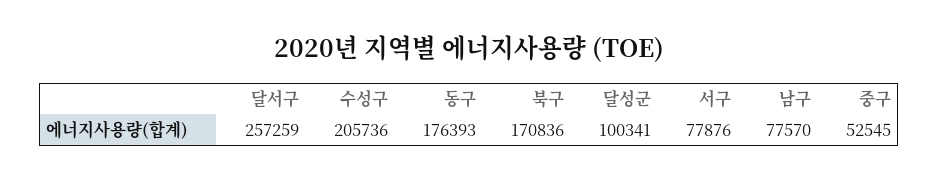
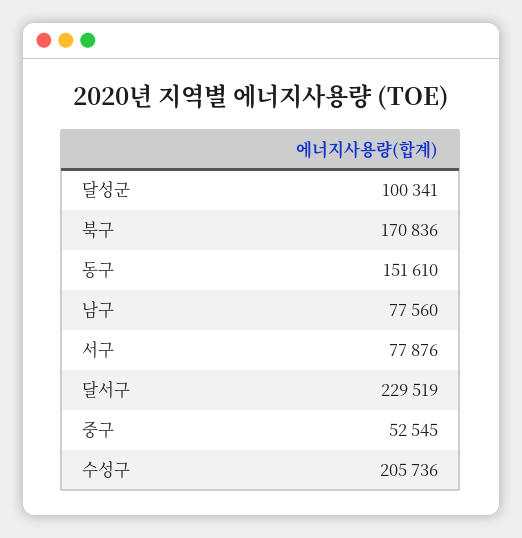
  {
-   "달서구": 257259,
+   "달서구": 229519,
    "수성구": 205736,
-   "동구": 176393,
+   "동구": 151610,
    "북구": 170836,
    "달성군": 100341,
    "서구": 77876,
-   "남구": 77570,
+   "남구": 77560,
    "중구": 52545
  }

